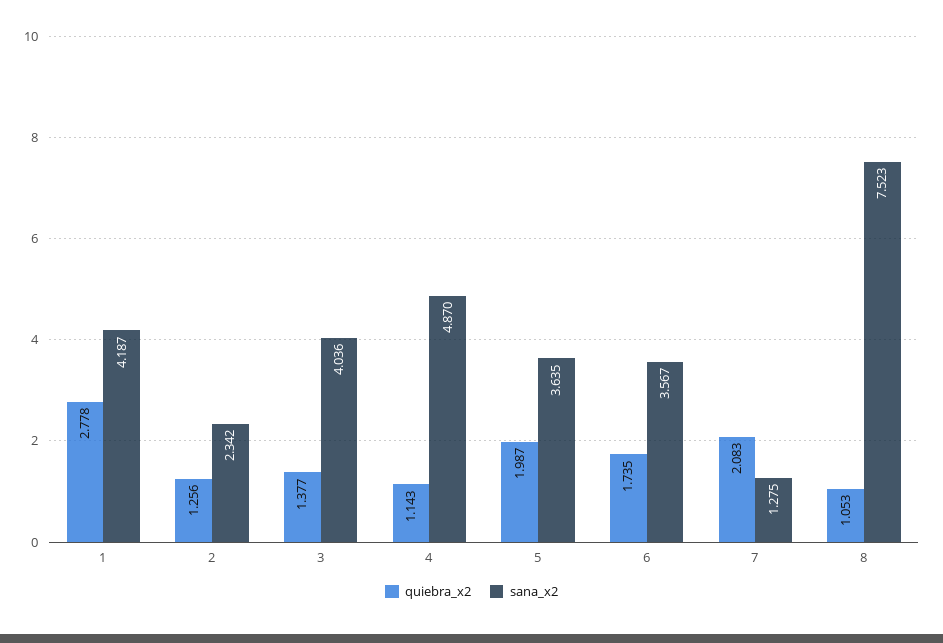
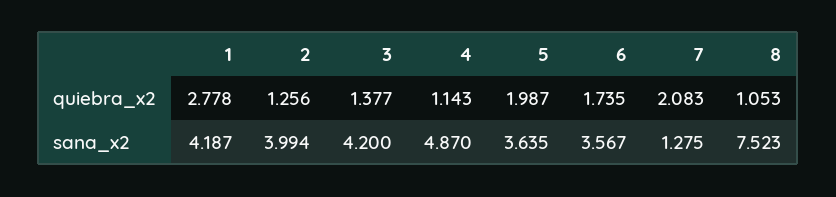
  {
    "quiebra_x2": {
      "1": 2.778,
      "2": 1.256,
      "3": 1.377,
      "4": 1.143,
      "5": 1.987,
      "6": 1.735,
      "7": 2.083,
      "8": 1.053
    },
    "sana_x2": {
      "1": 4.187,
-     "2": 2.342,
+     "2": 3.994,
-     "3": 4.036,
+     "3": 4.2,
      "4": 4.87,
      "5": 3.635,
      "6": 3.567,
      "7": 1.275,
      "8": 7.523
    }
  }

